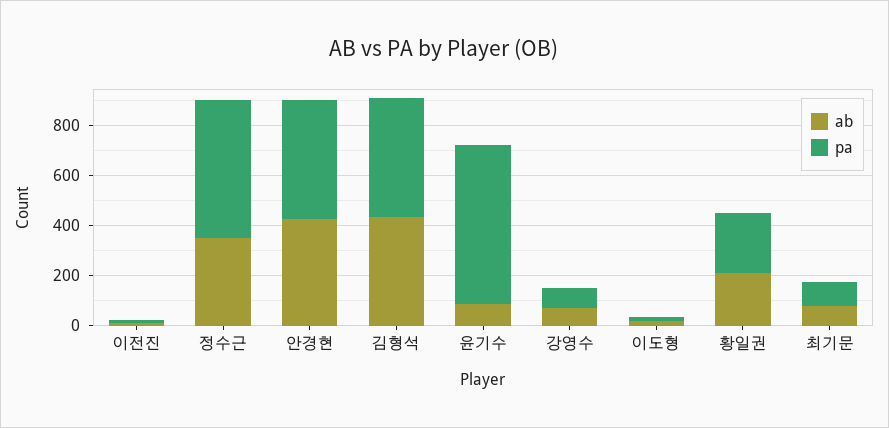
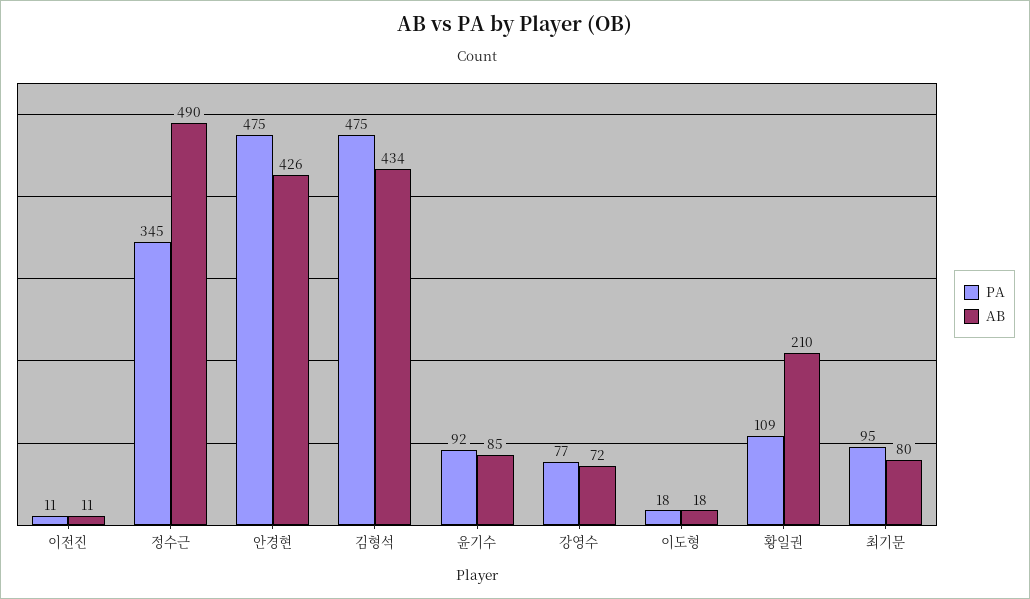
  {
    "ab": {
      "이전진": 11,
-     "정수근": 350,
+     "정수근": 490,
      "안경현": 426,
      "김형석": 434,
      "윤기수": 85,
      "강영수": 72,
      "이도형": 18,
      "황일권": 210,
      "최기문": 80
    },
    "pa": {
      "이전진": 11,
-     "정수근": 550,
+     "정수근": 345,
      "안경현": 475,
      "김형석": 475,
-     "윤기수": 650,
+     "윤기수": 92,
      "강영수": 77,
      "이도형": 18,
-     "황일권": 250,
+     "황일권": 109,
      "최기문": 95
    }
  }

